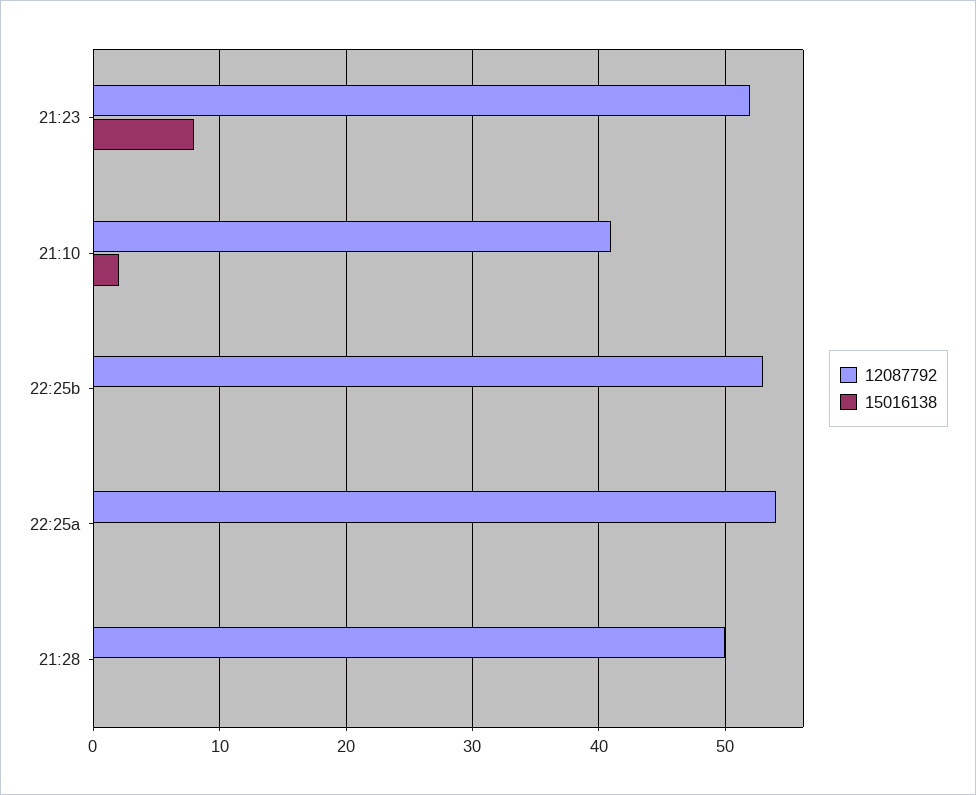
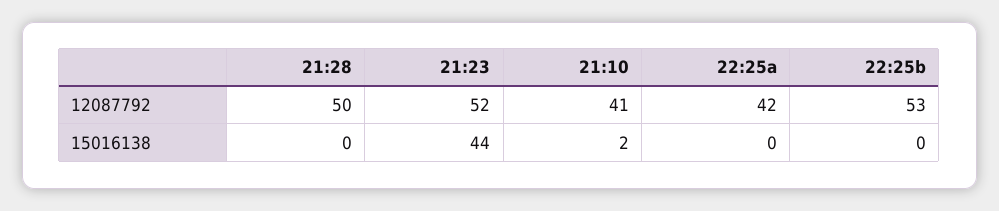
  {
    "12087792": {
      "21:23": 52,
      "21:10": 41,
      "22:25b": 53,
-     "22:25a": 54,
+     "22:25a": 42,
      "21:28": 50
    },
    "15016138": {
-     "21:23": 8,
+     "21:23": 44,
      "21:10": 2,
      "22:25b": 0,
      "22:25a": 0,
      "21:28": 0
    }
  }

